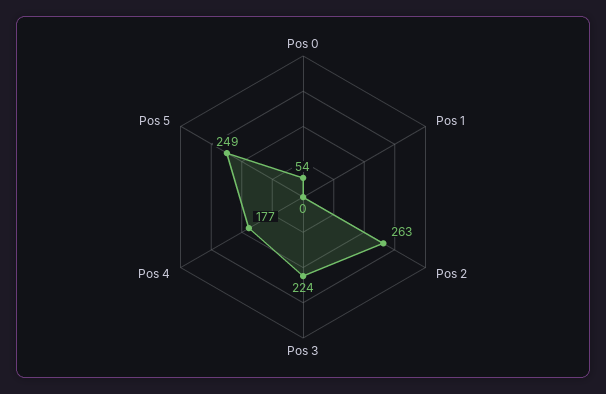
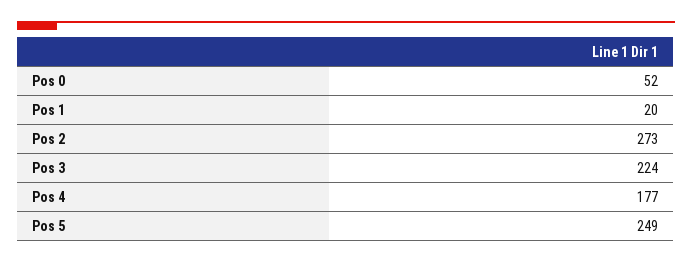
  {
-   "Pos 0": 54,
+   "Pos 0": 52,
-   "Pos 1": 0,
+   "Pos 1": 20,
-   "Pos 2": 263,
+   "Pos 2": 273,
    "Pos 3": 224,
    "Pos 4": 177,
    "Pos 5": 249
  }

